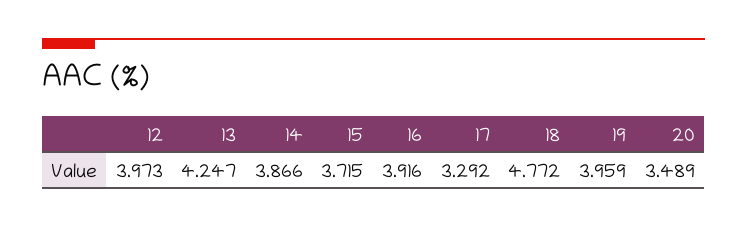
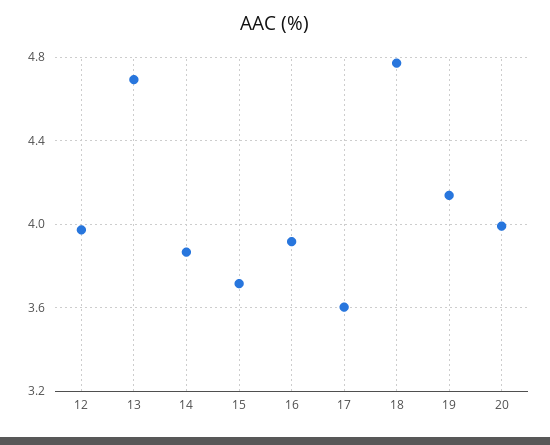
  {
    "12": 3.973,
-   "13": 4.247,
+   "13": 4.7,
    "14": 3.866,
    "15": 3.715,
    "16": 3.916,
-   "17": 3.292,
+   "17": 3.6,
    "18": 4.772,
-   "19": 3.959,
+   "19": 4.15,
-   "20": 3.489
+   "20": 4
  }

